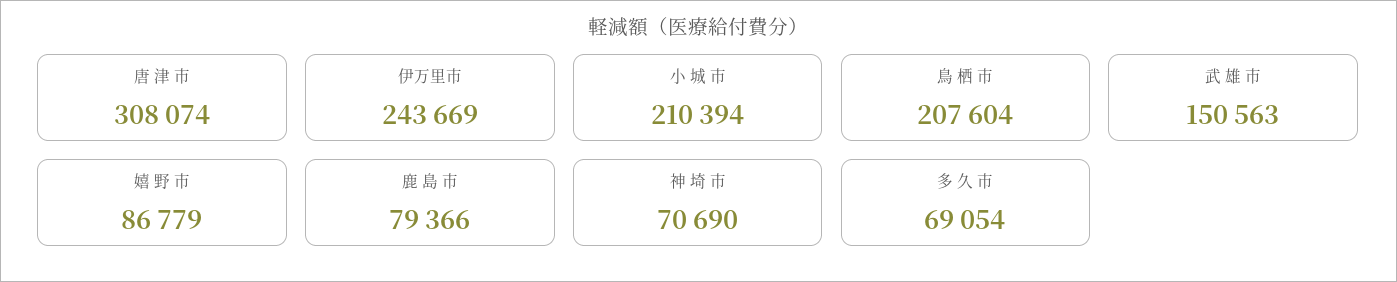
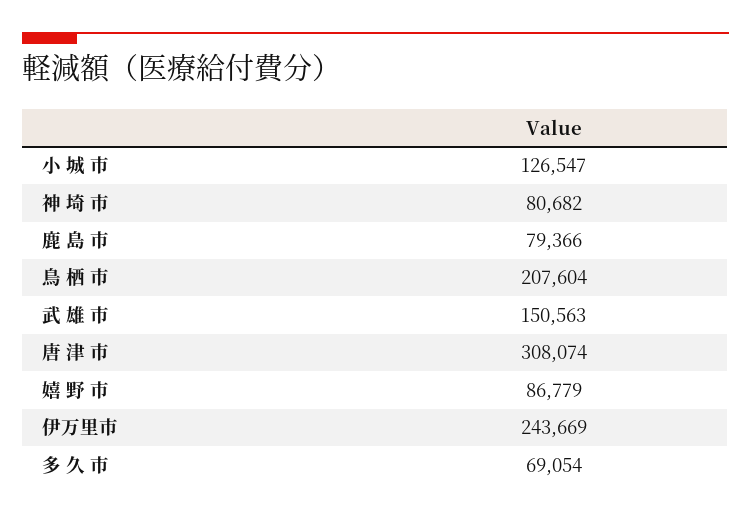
  {
    "唐 津 市": 308074,
    "伊万里市": 243669,
-   "小 城 市": 210394,
+   "小 城 市": 126547,
    "鳥 栖 市": 207604,
    "武 雄 市": 150563,
    "嬉 野 市": 86779,
    "鹿 島 市": 79366,
-   "神 埼 市": 70690,
+   "神 埼 市": 80682,
    "多 久 市": 69054
  }

